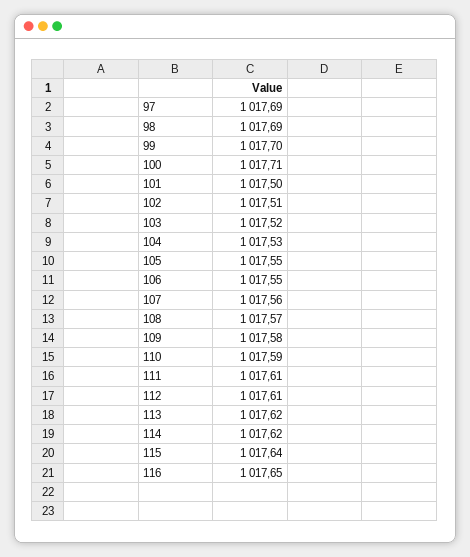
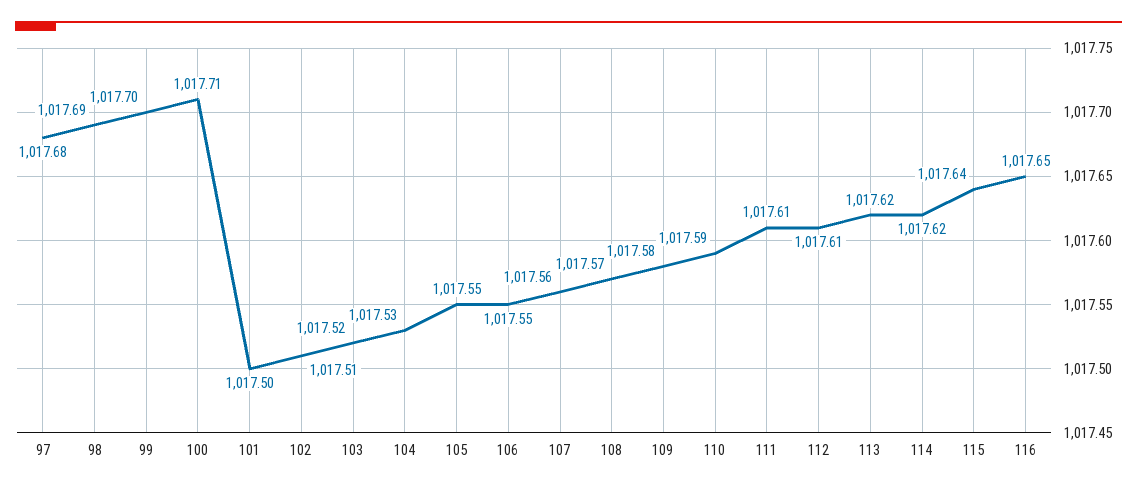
  {
-   "97": 1017.69,
+   "97": 1017.68,
    "98": 1017.69,
    "99": 1017.7,
    "100": 1017.71,
    "101": 1017.5,
    "102": 1017.51,
    "103": 1017.52,
    "104": 1017.53,
    "105": 1017.55,
    "106": 1017.55,
    "107": 1017.56,
    "108": 1017.57,
    "109": 1017.58,
    "110": 1017.59,
    "111": 1017.61,
    "112": 1017.61,
    "113": 1017.62,
    "114": 1017.62,
    "115": 1017.64,
    "116": 1017.65
  }

